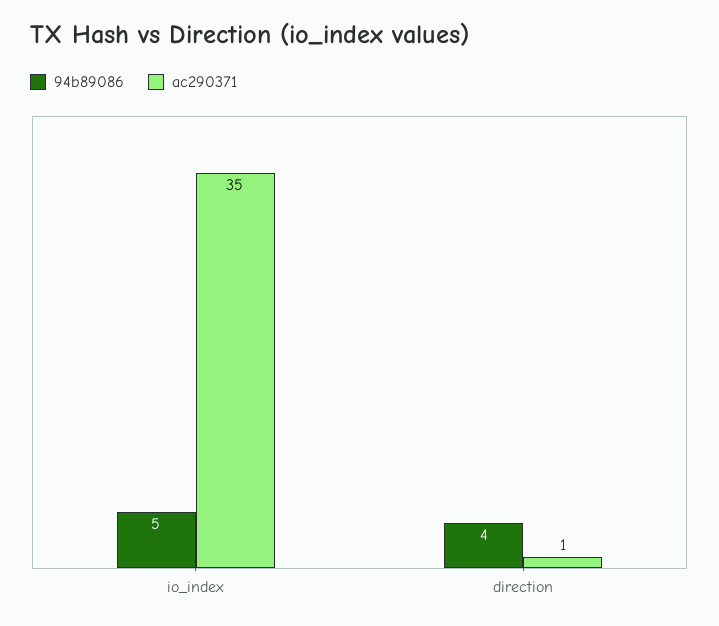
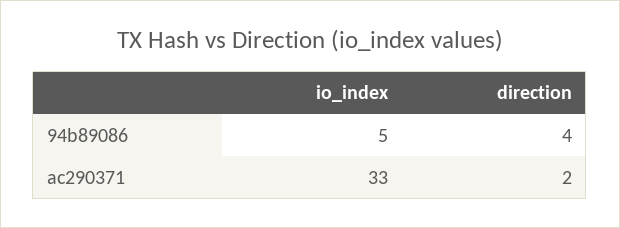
  {
    "94b89086": {
      "io_index": 5,
      "direction": 4
    },
    "ac290371": {
-     "io_index": 35,
+     "io_index": 33,
-     "direction": 1
+     "direction": 2
    }
  }

